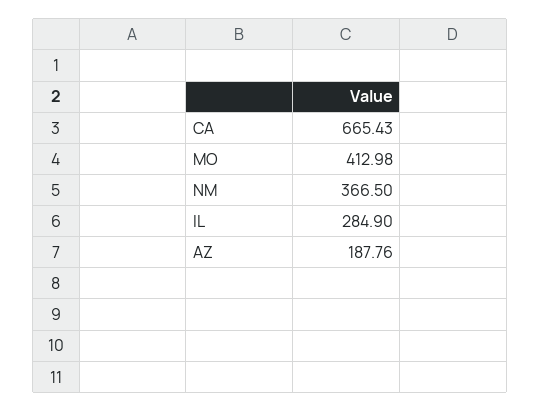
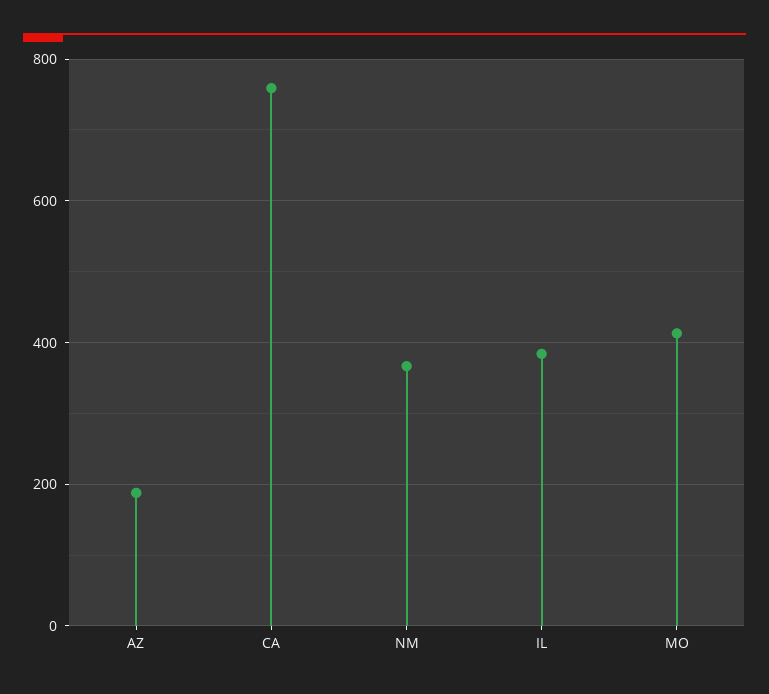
  {
-   "CA": 665.43,
+   "CA": 760,
    "MO": 412.98,
    "NM": 366.5,
-   "IL": 284.9,
+   "IL": 380,
    "AZ": 187.76
  }

